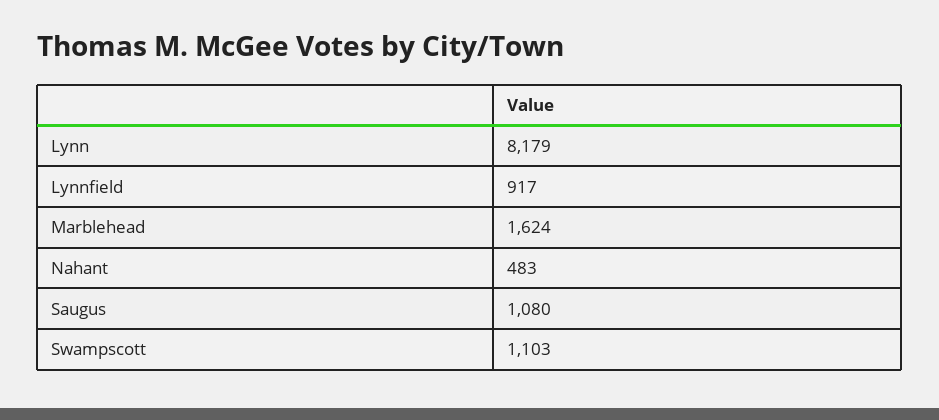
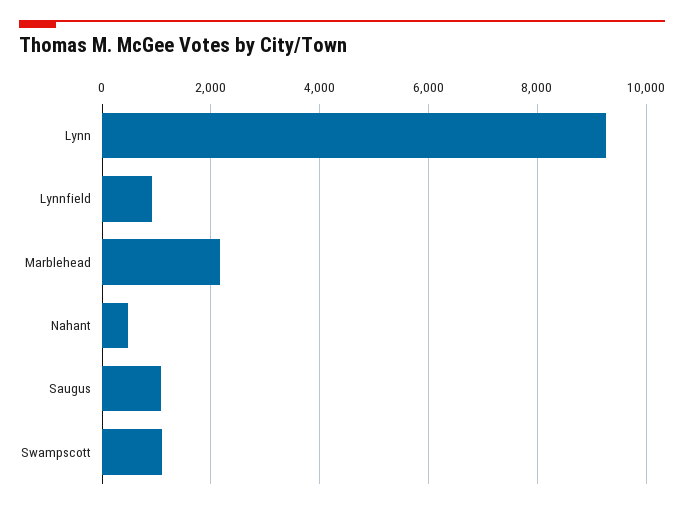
  {
-   "Lynn": 8179,
+   "Lynn": 9200,
    "Lynnfield": 917,
-   "Marblehead": 1624,
+   "Marblehead": 2200,
    "Nahant": 483,
    "Saugus": 1080,
    "Swampscott": 1103
  }

